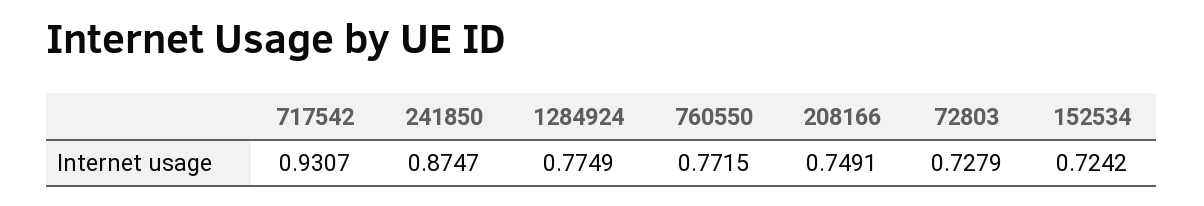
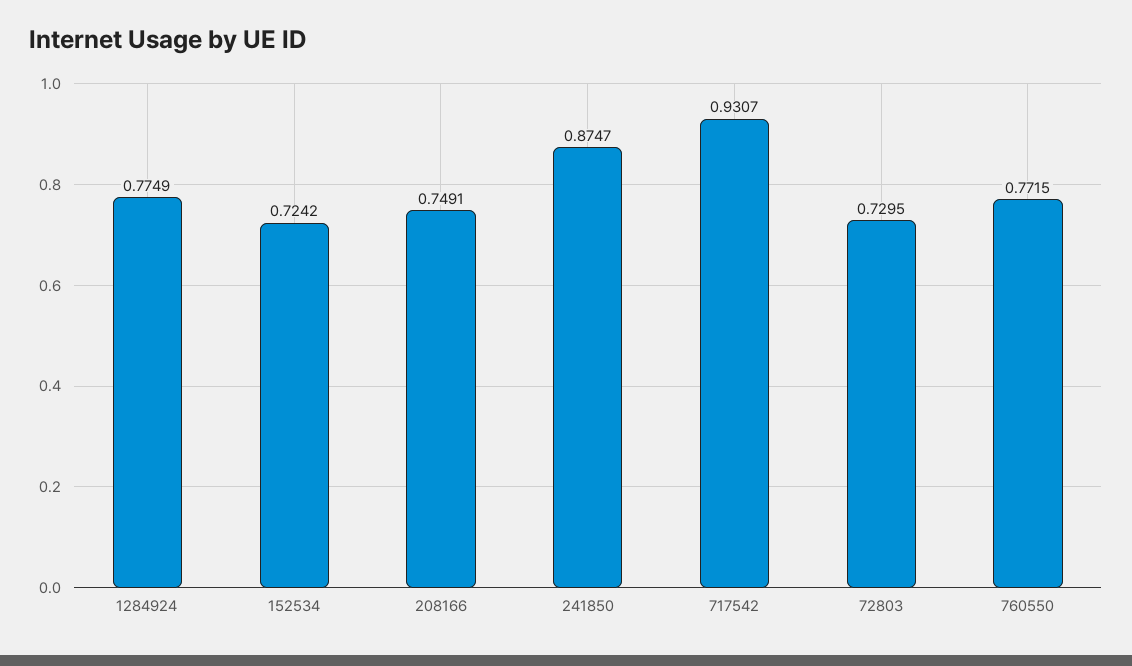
  {
    "717542": 0.9307,
    "241850": 0.8747,
    "1284924": 0.7749,
    "760550": 0.7715,
    "208166": 0.7491,
-   "72803": 0.7279,
+   "72803": 0.7295,
    "152534": 0.7242
  }

